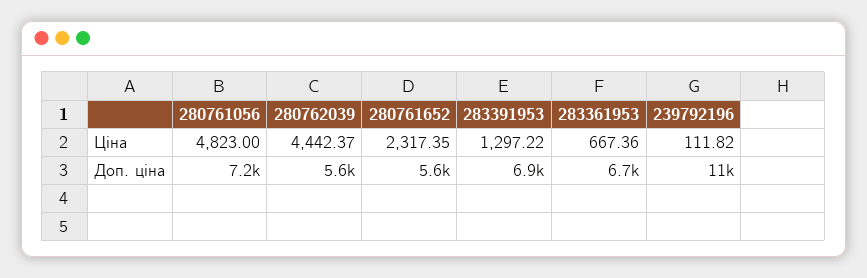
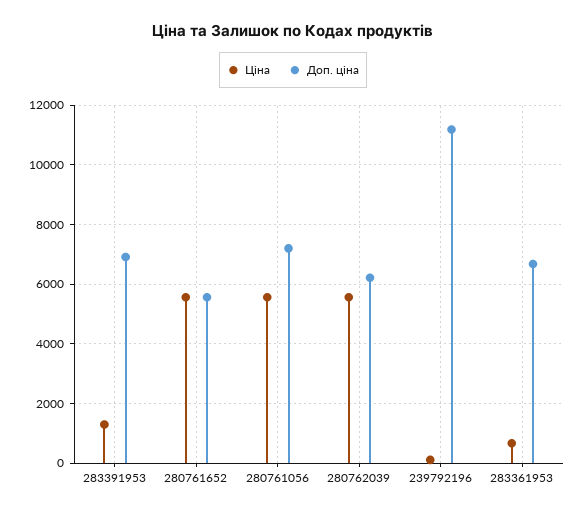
  {
    "Ціна": {
-     "280761056": 4823,
+     "280761056": 5500,
-     "280762039": 4442.37,
+     "280762039": 5500,
-     "280761652": 2317.35,
+     "280761652": 5500,
      "283391953": 1297.22,
      "283361953": 667.36,
      "239792196": 111.82
    },
    "Доп. ціна": {
      "280761056": 7200,
-     "280762039": 5600,
+     "280762039": 6250,
      "280761652": 5600,
      "283391953": 6900,
      "283361953": 6700,
      "239792196": 11000
    }
  }

